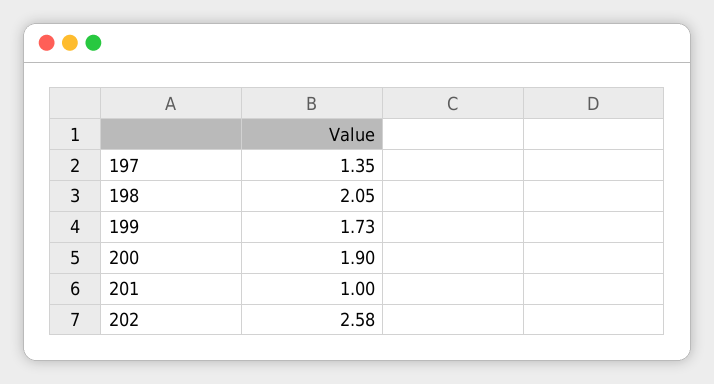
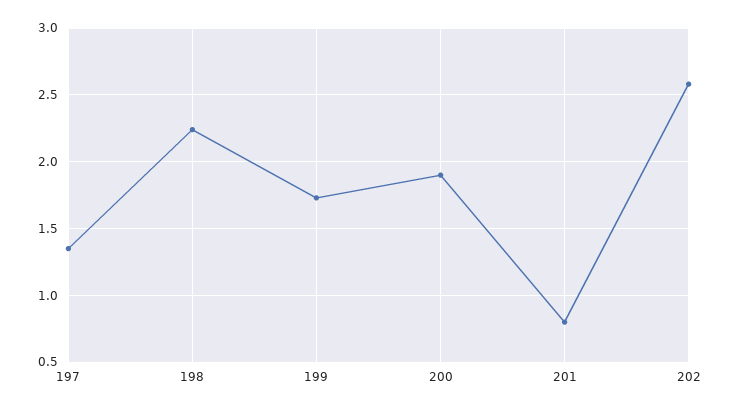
  {
    "197": 1.35,
-   "198": 2.05,
+   "198": 2.25,
    "199": 1.73,
    "200": 1.9,
-   "201": 1,
+   "201": 0.8,
    "202": 2.58
  }

